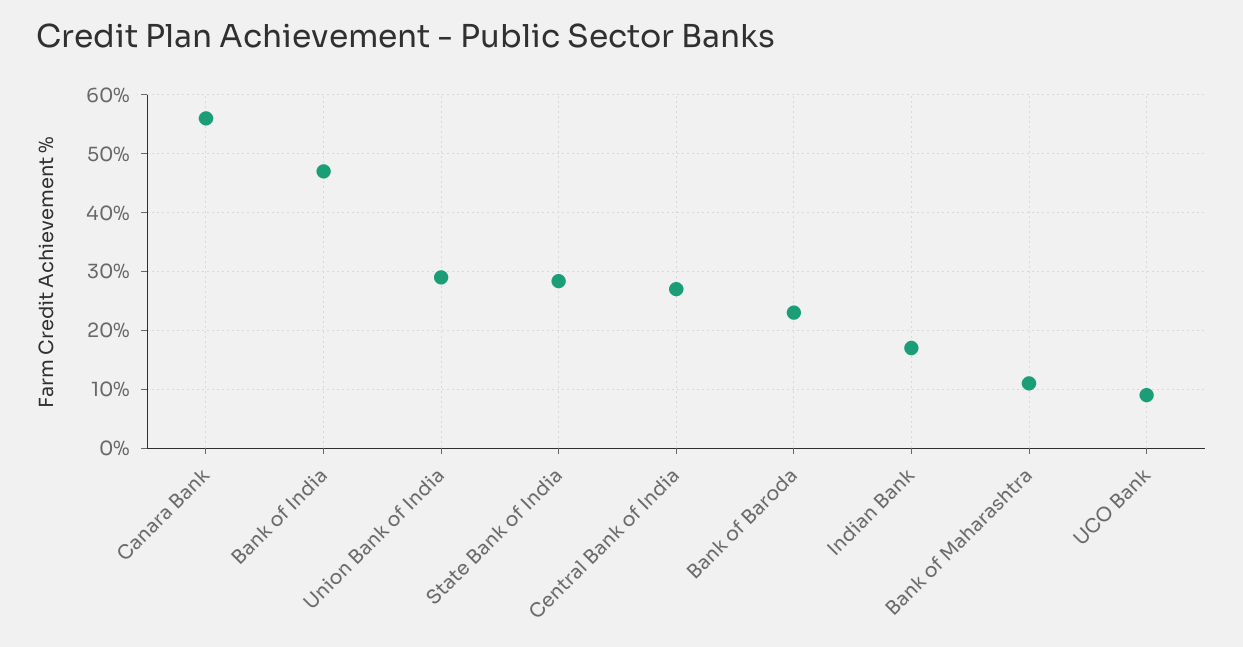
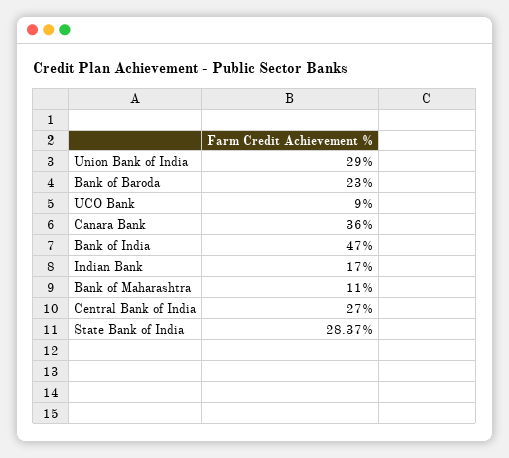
  {
-   "Canara Bank": 56,
+   "Canara Bank": 36,
    "Bank of India": 47,
    "Union Bank of India": 29,
    "State Bank of India": 28.37,
    "Central Bank of India": 27,
    "Bank of Baroda": 23,
    "Indian Bank": 17,
    "Bank of Maharashtra": 11,
    "UCO Bank": 9
  }

